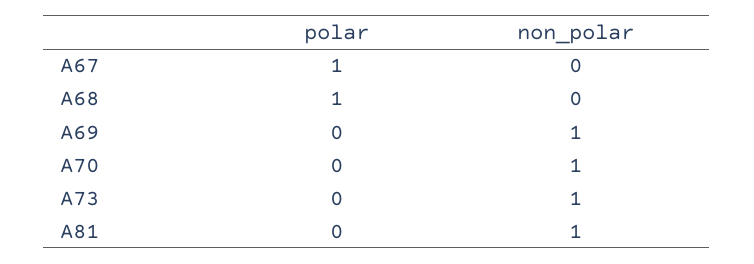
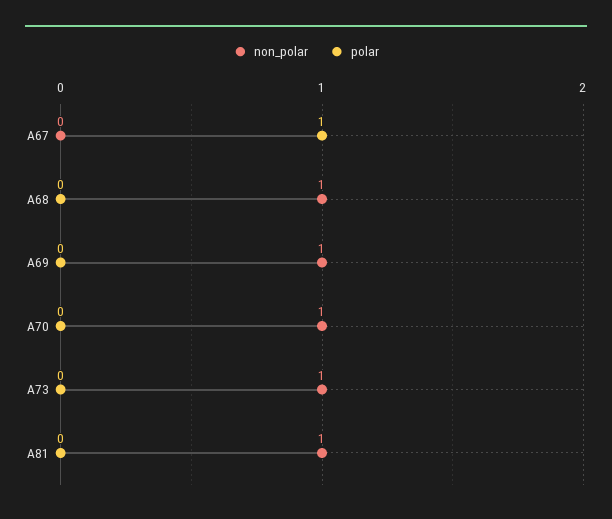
  {
    "polar": {
      "A67": 1,
-     "A68": 1,
+     "A68": 0,
      "A69": 0,
      "A70": 0,
      "A73": 0,
      "A81": 0
    },
    "non_polar": {
      "A67": 0,
-     "A68": 0,
+     "A68": 1,
      "A69": 1,
      "A70": 1,
      "A73": 1,
      "A81": 1
    }
  }

